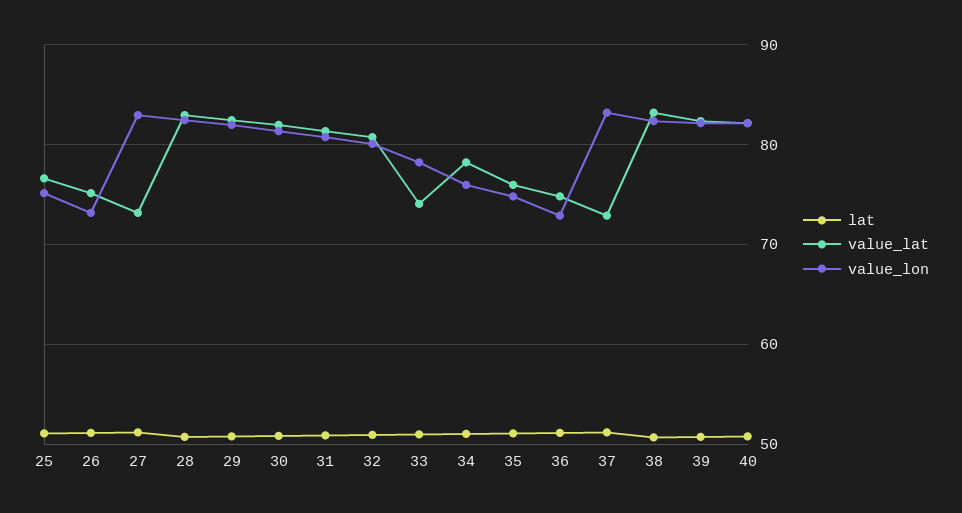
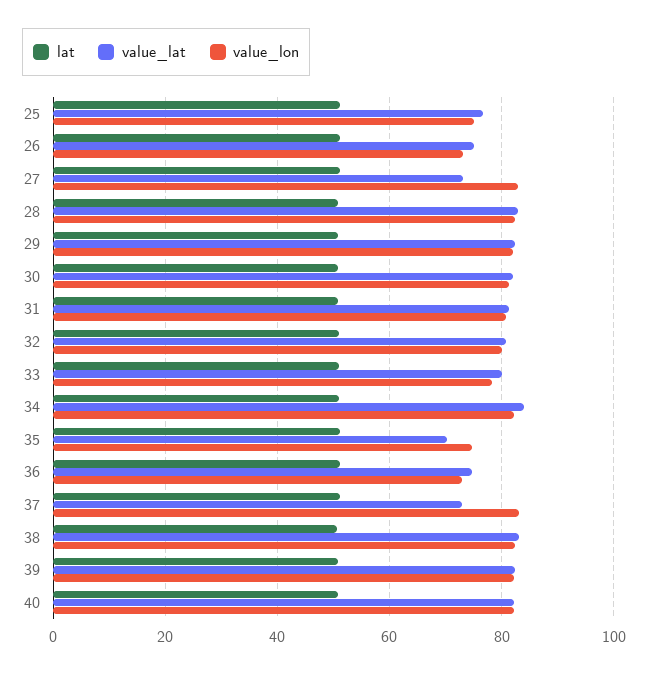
  {
    "lat": {
      "25": 51,
      "26": 51,
      "27": 51,
      "28": 51,
      "29": 51,
      "30": 51,
      "31": 51,
      "32": 51,
      "33": 51,
      "34": 51,
      "35": 51,
      "36": 51,
      "37": 51,
      "38": 51,
      "39": 51,
      "40": 51
    },
    "value_lat": {
      "25": 77,
      "26": 75,
      "27": 73,
      "28": 83,
      "29": 82,
      "30": 82,
      "31": 81,
      "32": 81,
-     "33": 74,
+     "33": 80,
-     "34": 78,
+     "34": 84,
-     "35": 76,
+     "35": 70,
      "36": 75,
      "37": 73,
      "38": 83,
      "39": 82,
      "40": 82
    },
    "value_lon": {
      "25": 75,
      "26": 73,
      "27": 83,
      "28": 82,
      "29": 82,
      "30": 81,
      "31": 81,
      "32": 80,
      "33": 78,
-     "34": 76,
+     "34": 82,
      "35": 75,
      "36": 73,
      "37": 83,
      "38": 82,
      "39": 82,
      "40": 82
    }
  }

